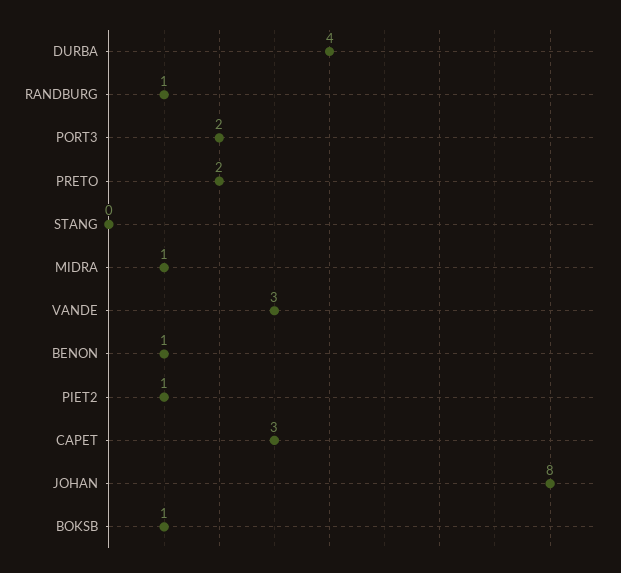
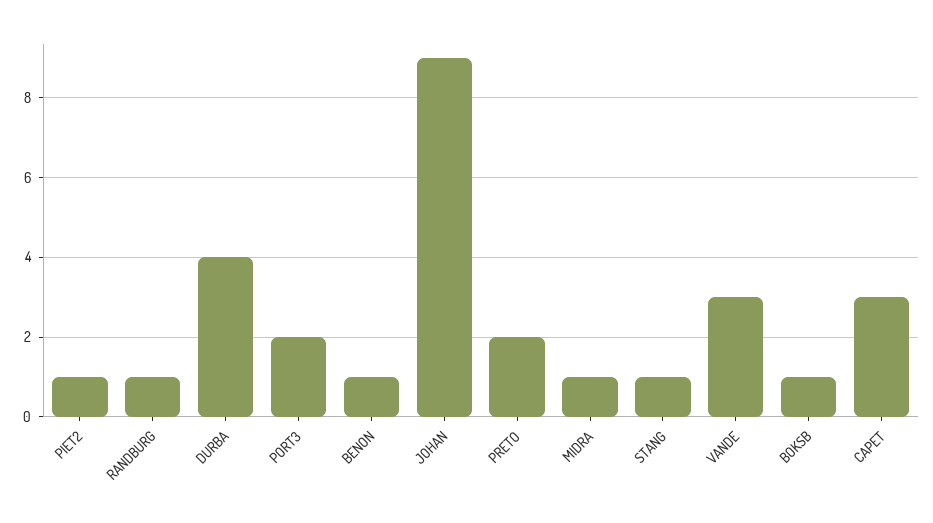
  {
    "DURBA": 4,
    "RANDBURG": 1,
    "PORT3": 2,
    "PRETO": 2,
-   "STANG": 0,
+   "STANG": 1,
    "MIDRA": 1,
    "VANDE": 3,
    "BENON": 1,
    "PIET2": 1,
    "CAPET": 3,
-   "JOHAN": 8,
+   "JOHAN": 9,
    "BOKSB": 1
  }

